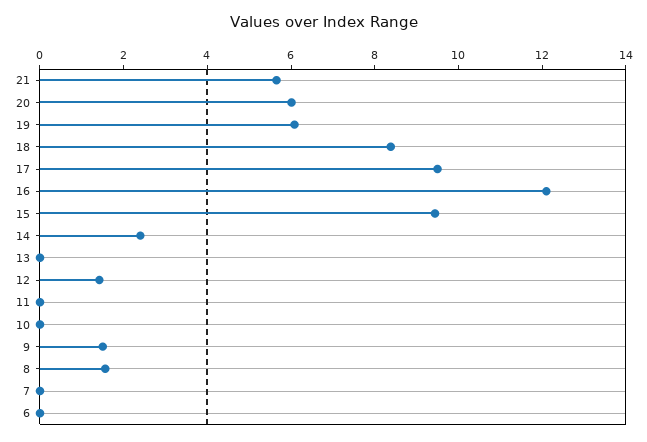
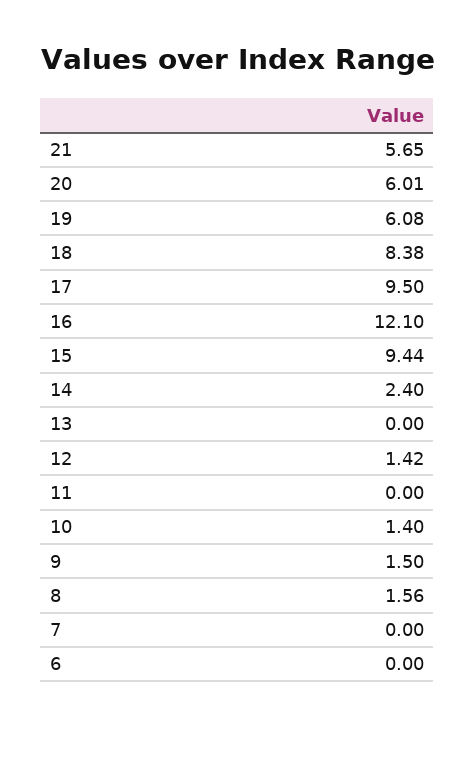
  {
    "21": 5.65,
    "20": 6.01,
    "19": 6.08,
    "18": 8.38,
    "17": 9.5,
    "16": 12.1,
    "15": 9.44,
    "14": 2.4,
    "13": 0,
    "12": 1.42,
    "11": 0,
-   "10": 0,
+   "10": 1.4,
    "9": 1.5,
    "8": 1.56,
    "7": 0,
    "6": 0
  }

